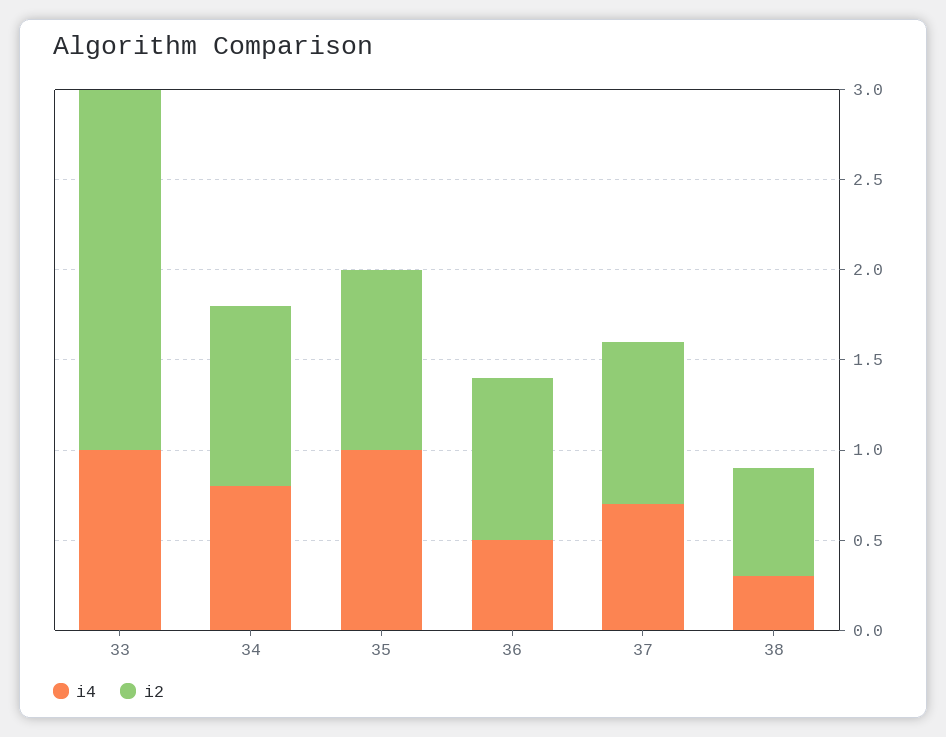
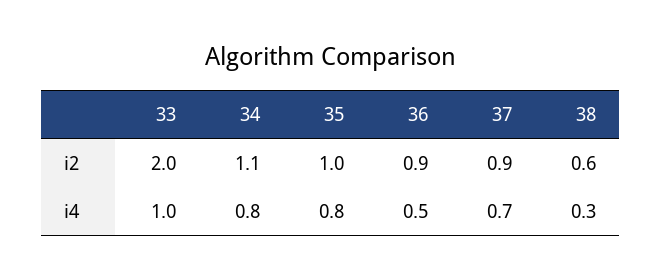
  {
    "i4": {
      "33": 1,
      "34": 0.8,
-     "35": 1,
+     "35": 0.8,
      "36": 0.5,
      "37": 0.7,
      "38": 0.3
    },
    "i2": {
      "33": 2,
-     "34": 1,
+     "34": 1.1,
      "35": 1,
      "36": 0.9,
      "37": 0.9,
      "38": 0.6
    }
  }

